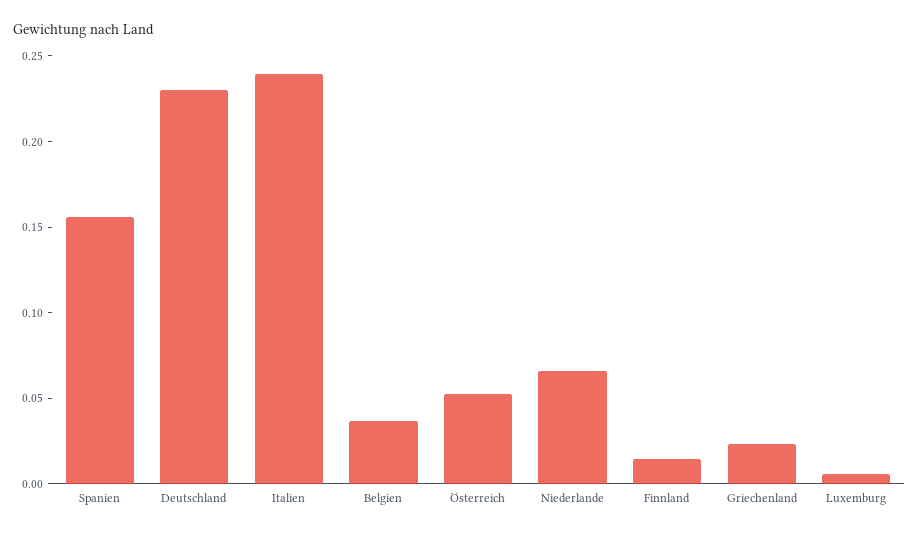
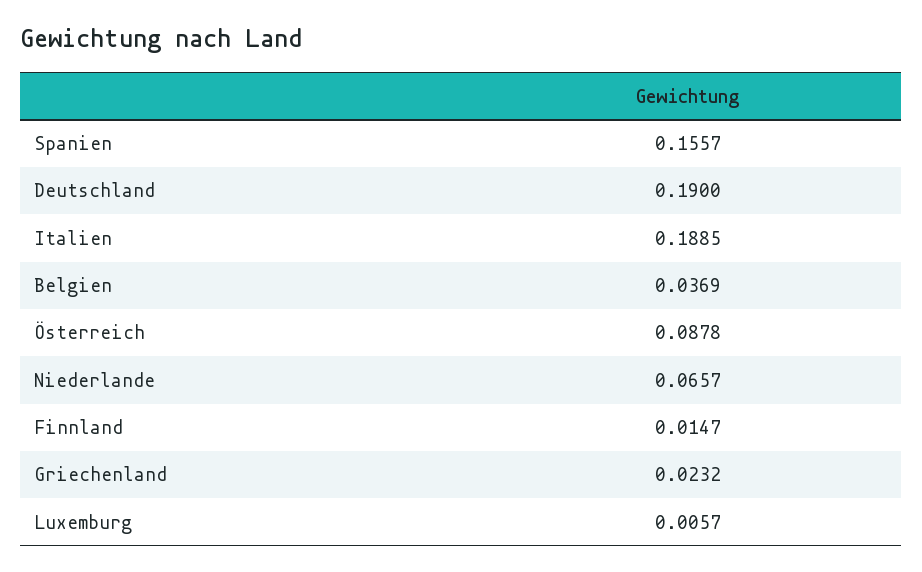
  {
    "Spanien": 0.1557,
-   "Deutschland": 0.23,
+   "Deutschland": 0.19,
-   "Italien": 0.24,
+   "Italien": 0.1885,
    "Belgien": 0.0369,
-   "Österreich": 0.05,
+   "Österreich": 0.0878,
    "Niederlande": 0.0657,
    "Finnland": 0.0147,
    "Griechenland": 0.0232,
    "Luxemburg": 0.0057
  }

